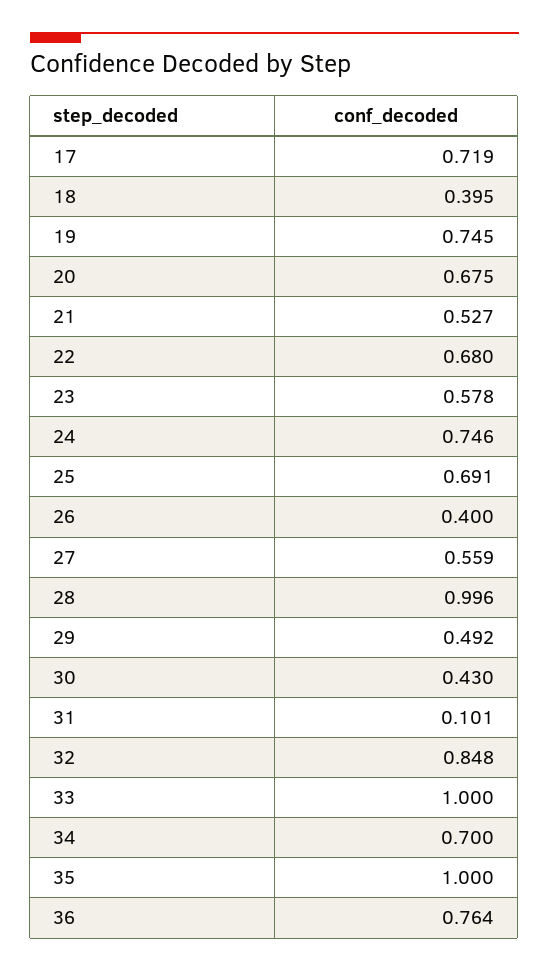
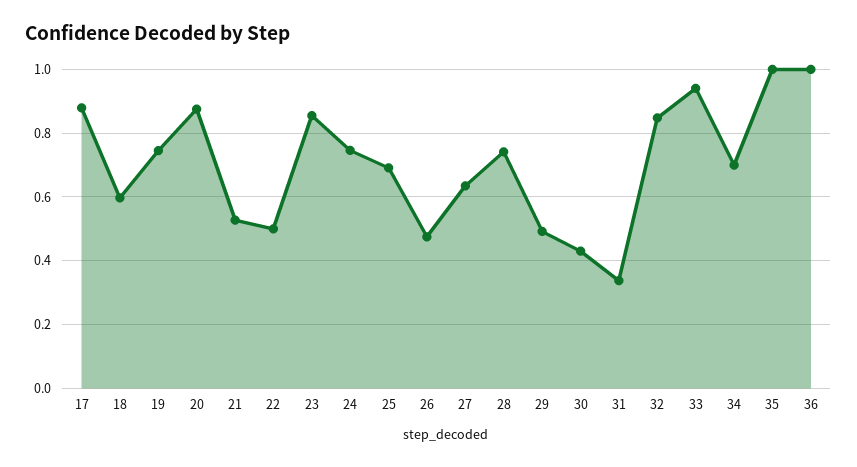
  {
-   "17": 0.719,
+   "17": 0.88,
-   "18": 0.395,
+   "18": 0.6,
    "19": 0.745,
-   "20": 0.675,
+   "20": 0.88,
    "21": 0.527,
-   "22": 0.68,
+   "22": 0.5,
-   "23": 0.578,
+   "23": 0.86,
    "24": 0.746,
    "25": 0.691,
-   "26": 0.4,
+   "26": 0.48,
-   "27": 0.559,
+   "27": 0.64,
-   "28": 0.996,
+   "28": 0.74,
    "29": 0.492,
    "30": 0.43,
-   "31": 0.101,
+   "31": 0.34,
    "32": 0.848,
-   "33": 1,
+   "33": 0.94,
    "34": 0.7,
    "35": 1,
-   "36": 0.764
+   "36": 1
  }

